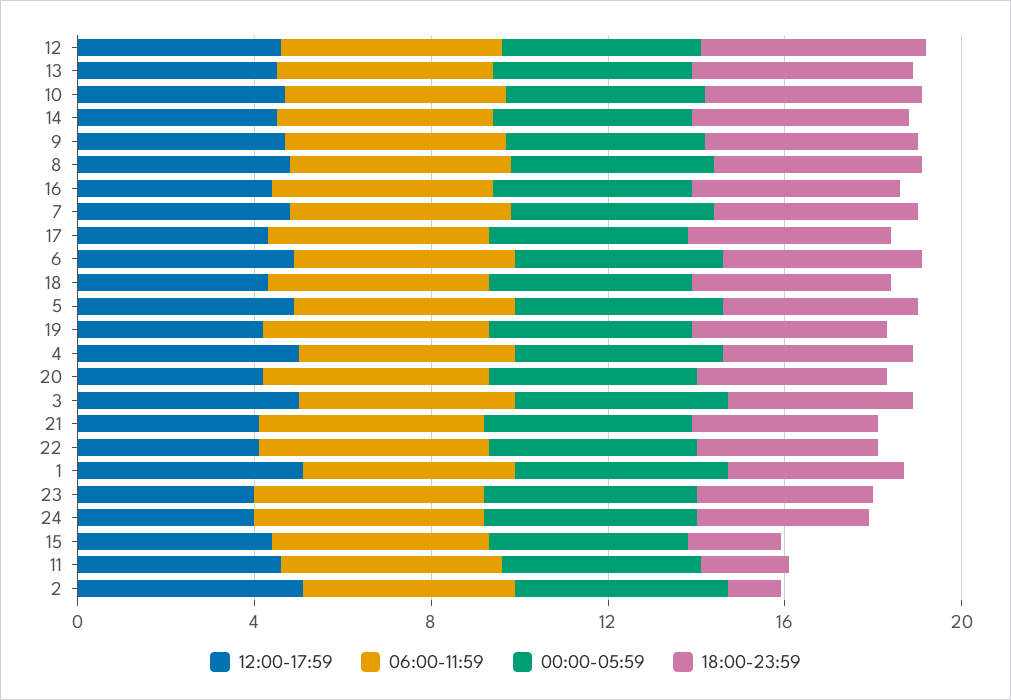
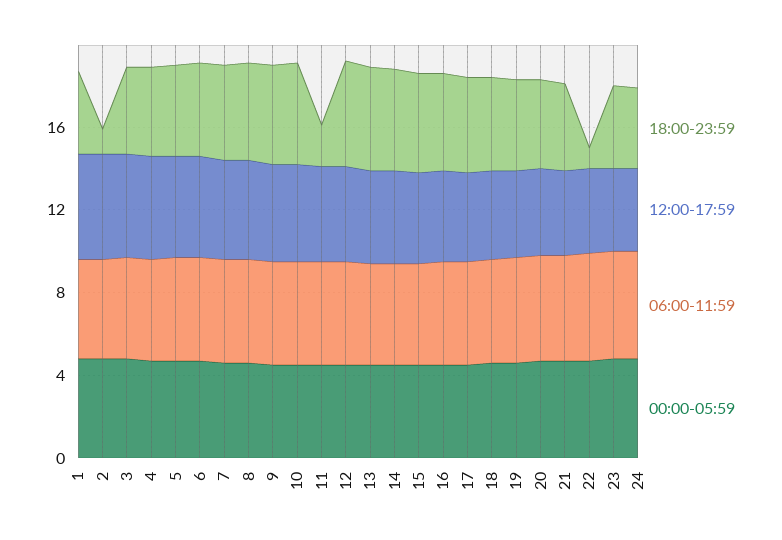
  {
    "12:00-17:59": {
      "12": 5,
      "13": 5,
      "10": 5,
      "14": 5,
      "9": 5,
      "8": 5,
      "16": 4,
      "7": 5,
      "17": 4,
      "6": 5,
      "18": 4,
      "5": 5,
      "19": 4,
      "4": 5,
      "20": 4,
      "3": 5,
      "21": 4,
      "22": 4,
      "1": 5,
      "23": 4,
      "24": 4,
      "15": 4,
      "11": 5,
      "2": 5
    },
    "06:00-11:59": {
      "12": 5,
      "13": 5,
      "10": 5,
      "14": 5,
      "9": 5,
      "8": 5,
      "16": 5,
      "7": 5,
      "17": 5,
      "6": 5,
      "18": 5,
      "5": 5,
      "19": 5,
      "4": 5,
      "20": 5,
      "3": 5,
      "21": 5,
      "22": 5,
      "1": 5,
      "23": 5,
      "24": 5,
      "15": 5,
      "11": 5,
      "2": 5
    },
    "00:00-05:59": {
      "12": 5,
      "13": 5,
      "10": 5,
      "14": 5,
      "9": 5,
      "8": 5,
      "16": 5,
      "7": 5,
      "17": 5,
      "6": 5,
      "18": 5,
      "5": 5,
      "19": 5,
      "4": 5,
      "20": 5,
      "3": 5,
      "21": 5,
      "22": 5,
      "1": 5,
      "23": 5,
      "24": 5,
      "15": 5,
      "11": 5,
      "2": 5
    },
    "18:00-23:59": {
      "12": 5,
      "13": 5,
      "10": 5,
      "14": 5,
      "9": 5,
      "8": 5,
      "16": 5,
      "7": 5,
      "17": 5,
      "6": 5,
      "18": 5,
      "5": 4,
      "19": 4,
      "4": 4,
      "20": 4,
      "3": 4,
      "21": 4,
-     "22": 4,
+     "22": 1,
      "1": 4,
      "23": 4,
      "24": 4,
-     "15": 2,
+     "15": 5,
      "11": 2,
      "2": 1
    }
  }

